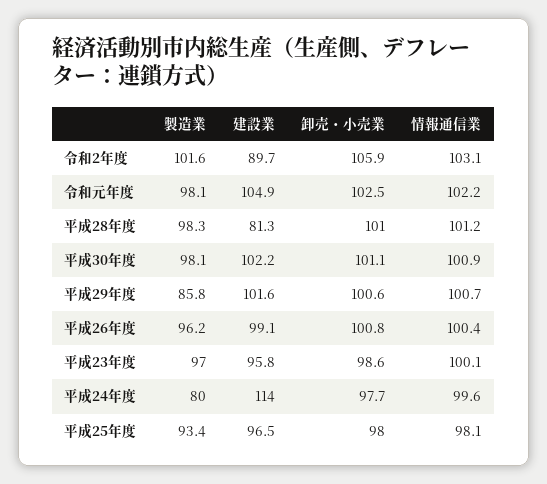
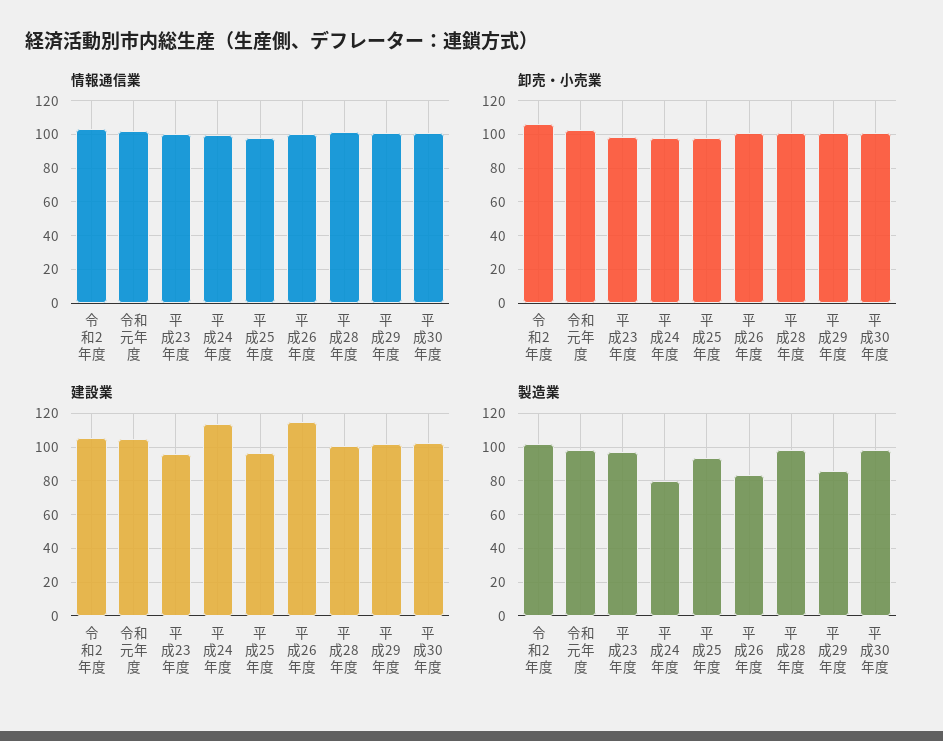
  {
    "製造業": {
      "令和2年度": 101.6,
      "令和元年度": 98.1,
      "平成28年度": 98.3,
      "平成30年度": 98.1,
      "平成29年度": 85.8,
-     "平成26年度": 96.2,
+     "平成26年度": 85,
      "平成23年度": 97,
      "平成24年度": 80,
      "平成25年度": 93.4
    },
    "建設業": {
-     "令和2年度": 89.7,
+     "令和2年度": 105,
      "令和元年度": 104.9,
-     "平成28年度": 81.3,
+     "平成28年度": 100,
      "平成30年度": 102.2,
      "平成29年度": 101.6,
-     "平成26年度": 99.1,
+     "平成26年度": 115,
      "平成23年度": 95.8,
      "平成24年度": 114,
      "平成25年度": 96.5
    },
    "卸売・小売業": {
      "令和2年度": 105.9,
      "令和元年度": 102.5,
      "平成28年度": 101,
      "平成30年度": 101.1,
      "平成29年度": 100.6,
      "平成26年度": 100.8,
      "平成23年度": 98.6,
      "平成24年度": 97.7,
      "平成25年度": 98
    },
    "情報通信業": {
      "令和2年度": 103.1,
      "令和元年度": 102.2,
      "平成28年度": 101.2,
      "平成30年度": 100.9,
      "平成29年度": 100.7,
      "平成26年度": 100.4,
      "平成23年度": 100.1,
      "平成24年度": 99.6,
      "平成25年度": 98.1
    }
  }

